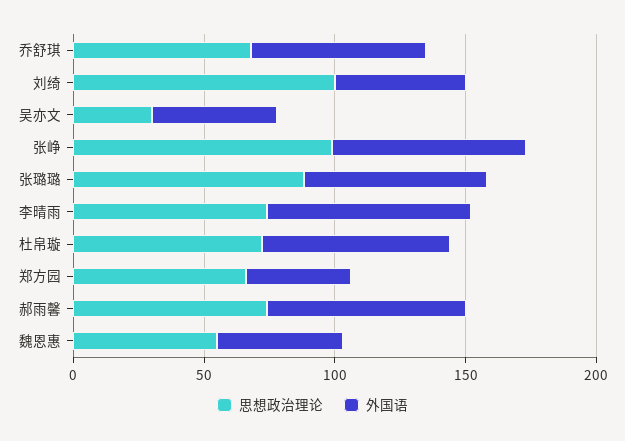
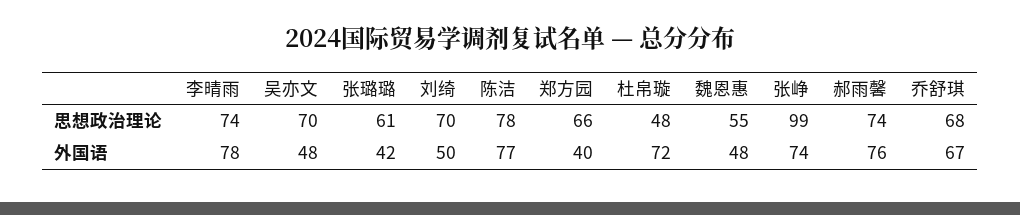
  {
    "思想政治理论": {
      "乔舒琪": 68,
-     "刘绮": 100,
+     "刘绮": 70,
-     "吴亦文": 30,
+     "吴亦文": 70,
      "张峥": 99,
-     "张璐璐": 90,
+     "张璐璐": 61,
      "李晴雨": 74,
-     "杜帛璇": 70,
+     "杜帛璇": 48,
      "郑方园": 66,
      "郝雨馨": 74,
-     "魏恩惠": 55
+     "魏恩惠": 55,
+     "陈洁": 78
    },
    "外国语": {
      "乔舒琪": 67,
      "刘绮": 50,
      "吴亦文": 48,
      "张峥": 74,
-     "张璐璐": 70,
+     "张璐璐": 42,
      "李晴雨": 78,
      "杜帛璇": 72,
      "郑方园": 40,
      "郝雨馨": 76,
-     "魏恩惠": 48
+     "魏恩惠": 48,
+     "陈洁": 77
    }
  }

